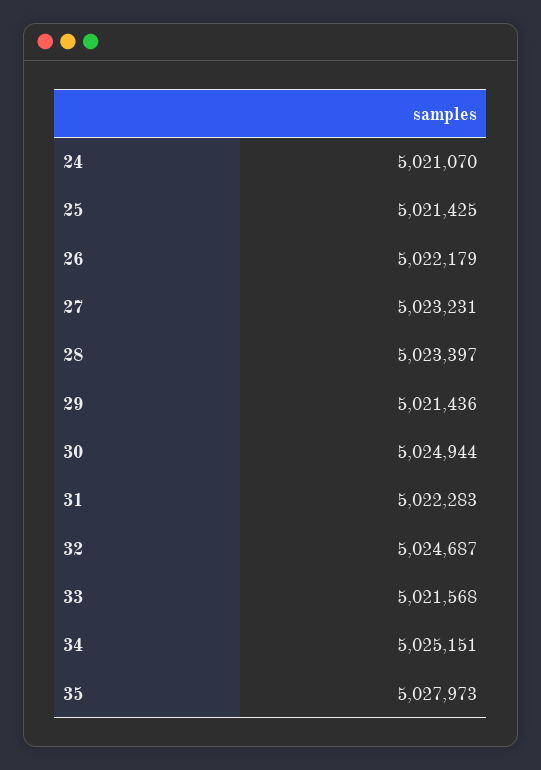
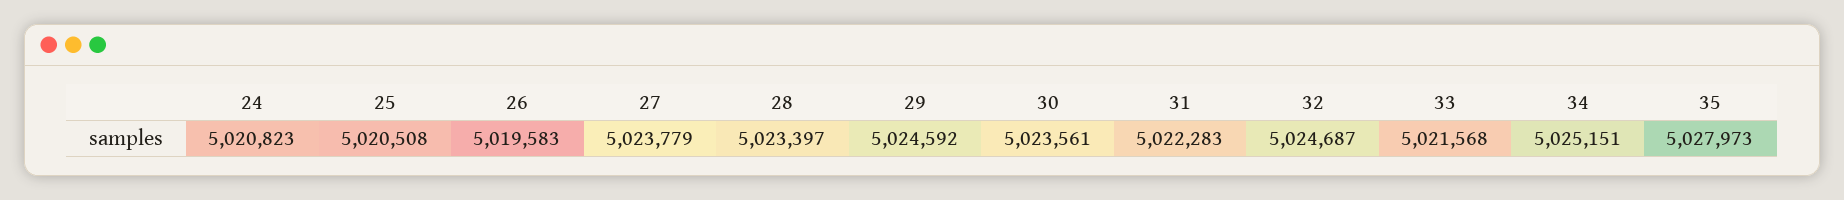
  {
-   "24": 5021070,
+   "24": 5020823,
-   "25": 5021425,
+   "25": 5020508,
-   "26": 5022179,
+   "26": 5019583,
-   "27": 5023231,
+   "27": 5023779,
    "28": 5023397,
-   "29": 5021436,
+   "29": 5024592,
-   "30": 5024944,
+   "30": 5023561,
    "31": 5022283,
    "32": 5024687,
    "33": 5021568,
    "34": 5025151,
    "35": 5027973
  }

